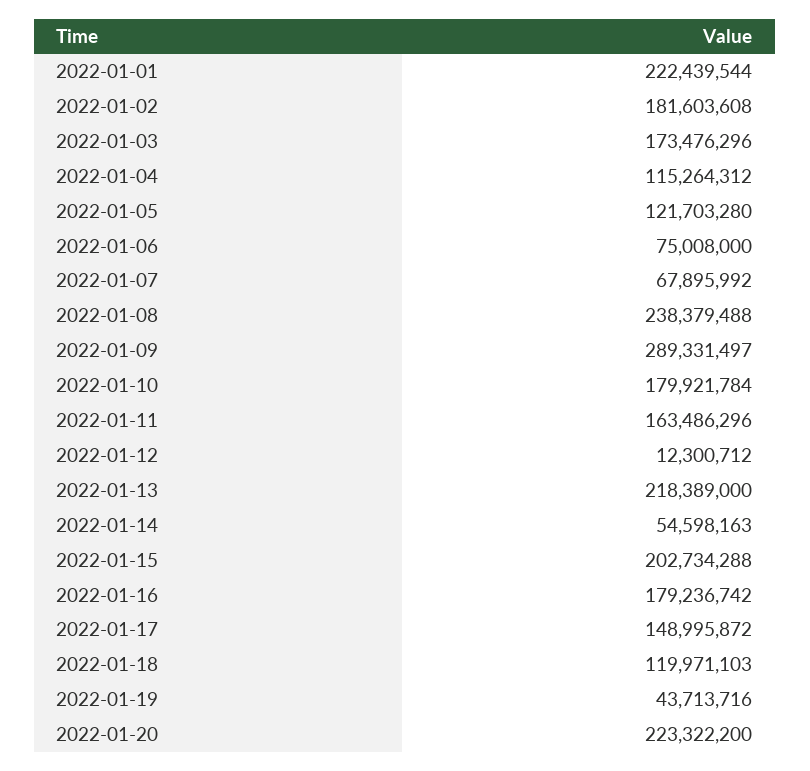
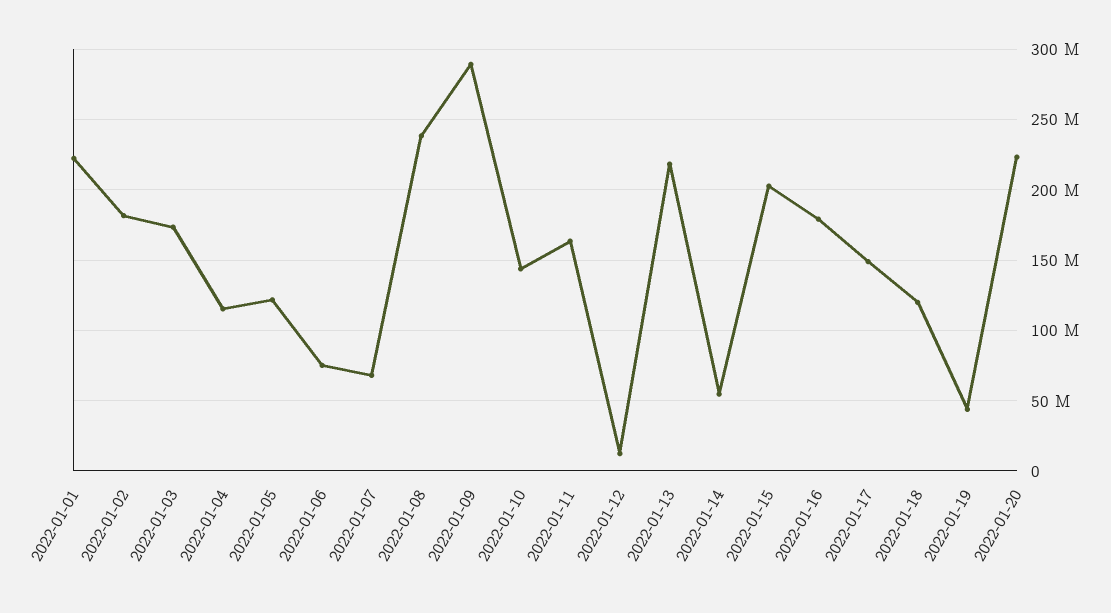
  {
    "2022-01-01": 222439544,
    "2022-01-02": 181603608,
    "2022-01-03": 173476296,
    "2022-01-04": 115264312,
    "2022-01-05": 121703280,
    "2022-01-06": 75008000,
    "2022-01-07": 67895992,
    "2022-01-08": 238379488,
    "2022-01-09": 289331497,
-   "2022-01-10": 179921784,
+   "2022-01-10": 145000000,
    "2022-01-11": 163486296,
    "2022-01-12": 12300712,
    "2022-01-13": 218389000,
    "2022-01-14": 54598163,
    "2022-01-15": 202734288,
    "2022-01-16": 179236742,
    "2022-01-17": 148995872,
    "2022-01-18": 119971103,
    "2022-01-19": 43713716,
    "2022-01-20": 223322200
  }

